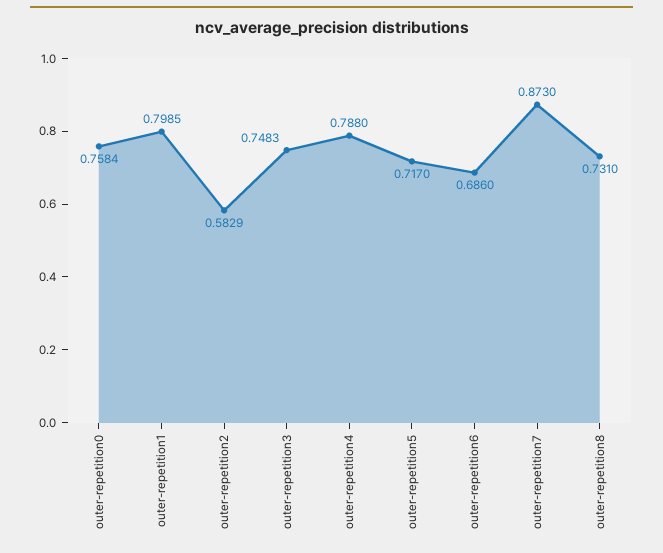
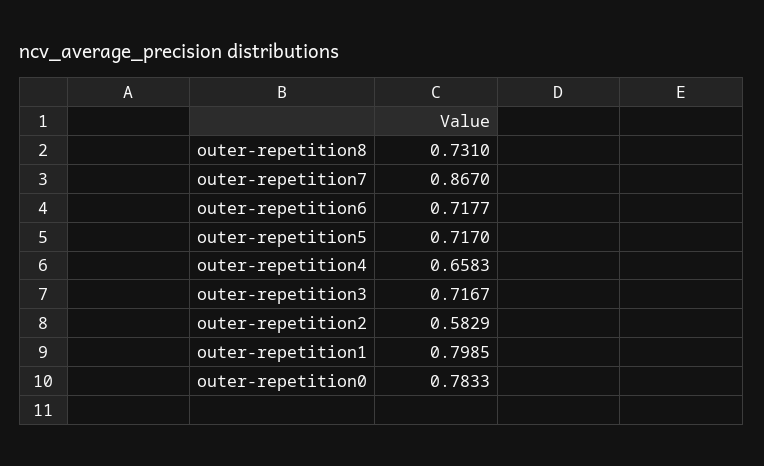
  {
-   "outer-repetition0": 0.7584,
+   "outer-repetition0": 0.7833,
    "outer-repetition1": 0.7985,
    "outer-repetition2": 0.5829,
-   "outer-repetition3": 0.7483,
+   "outer-repetition3": 0.7167,
-   "outer-repetition4": 0.788,
+   "outer-repetition4": 0.6583,
    "outer-repetition5": 0.717,
-   "outer-repetition6": 0.686,
+   "outer-repetition6": 0.7177,
-   "outer-repetition7": 0.873,
+   "outer-repetition7": 0.867,
    "outer-repetition8": 0.731
  }

